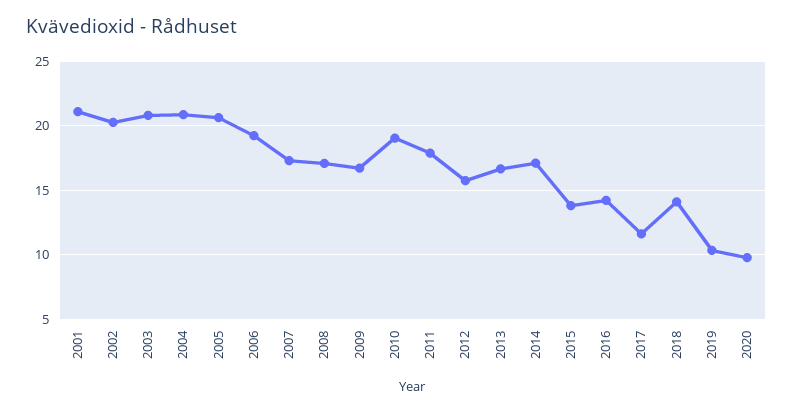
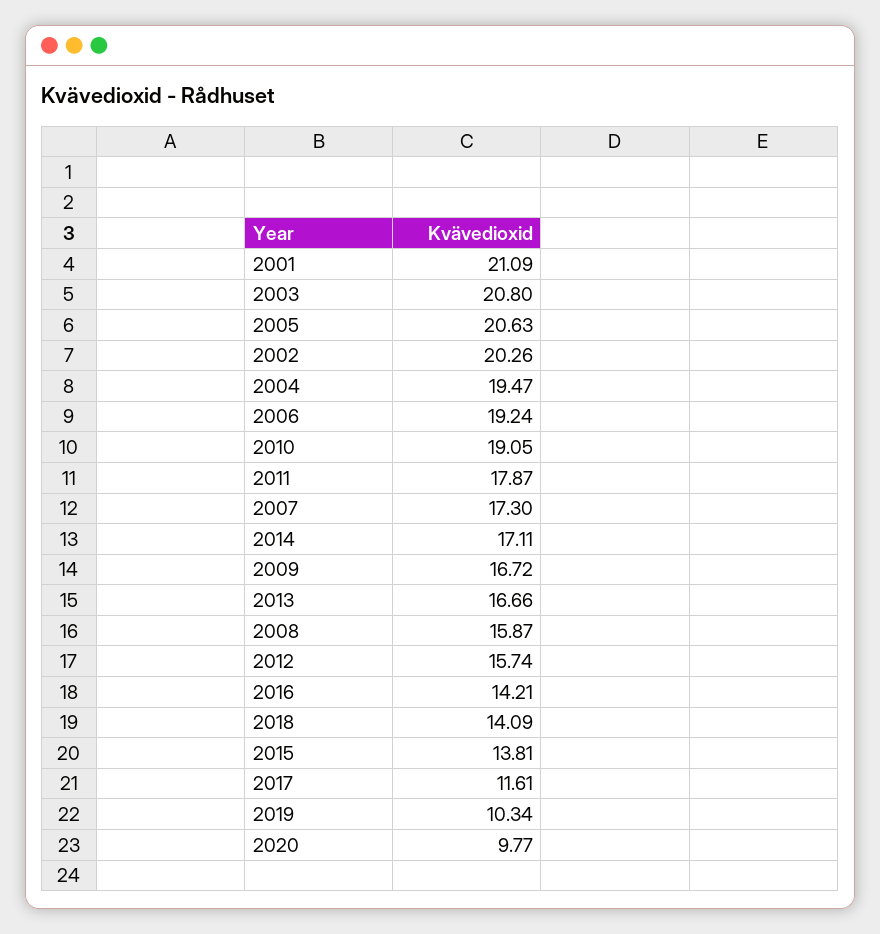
  {
    "2001": 21.09,
    "2002": 20.26,
    "2003": 20.8,
-   "2004": 21,
+   "2004": 19.47,
    "2005": 20.63,
    "2006": 19.24,
    "2007": 17.3,
-   "2008": 17,
+   "2008": 15.87,
    "2009": 16.72,
    "2010": 19.05,
    "2011": 17.87,
    "2012": 15.74,
    "2013": 16.66,
    "2014": 17.11,
    "2015": 13.81,
    "2016": 14.21,
    "2017": 11.61,
    "2018": 14.09,
    "2019": 10.34,
    "2020": 9.77
  }

